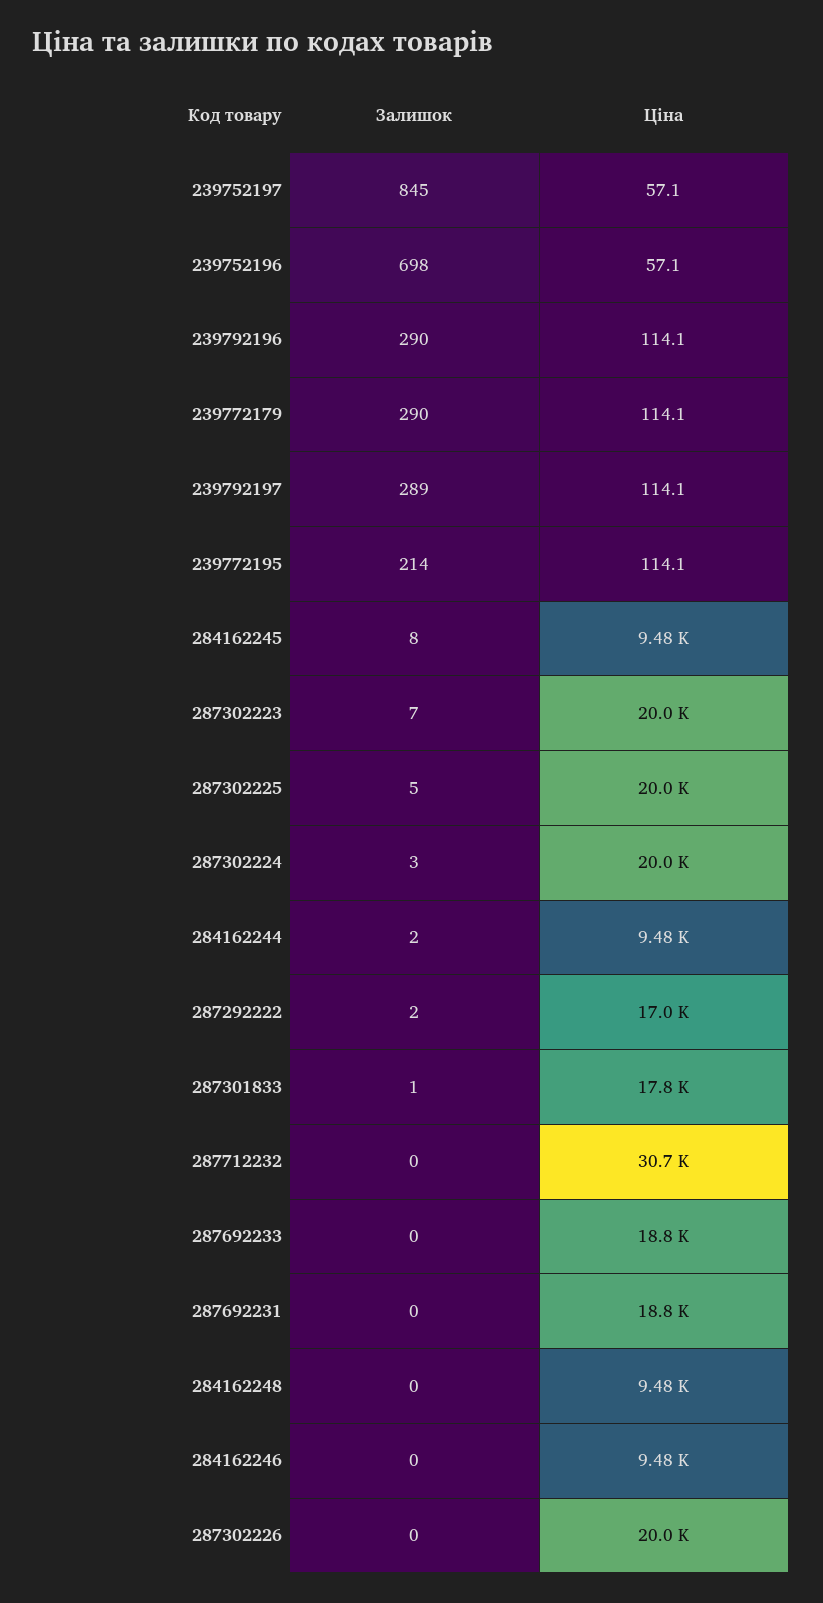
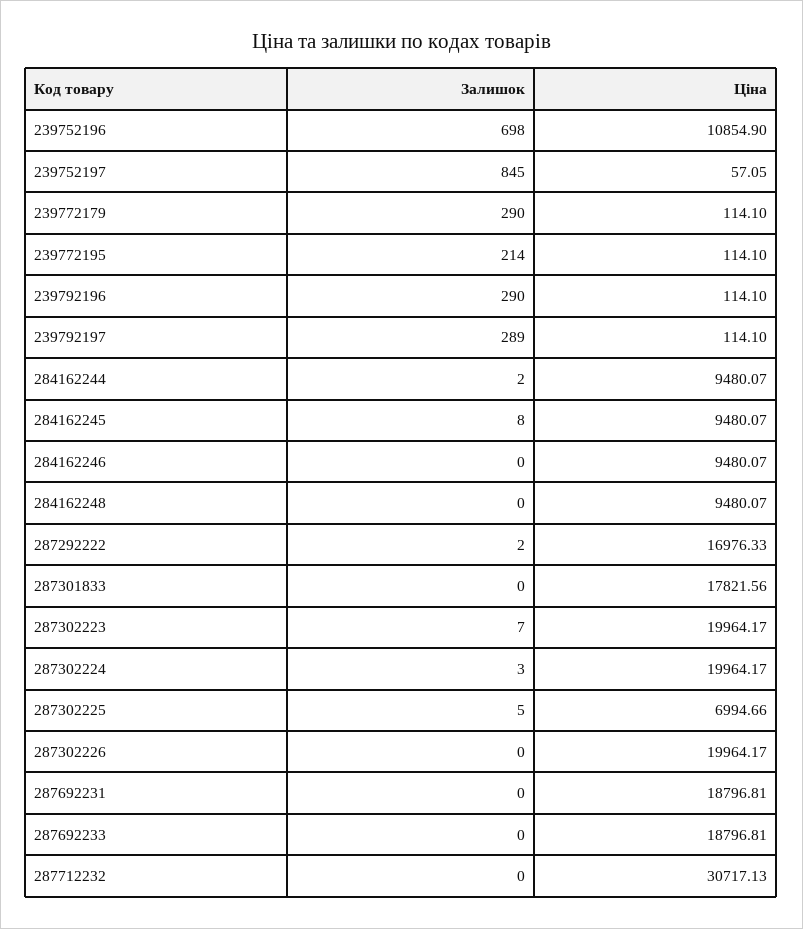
  {
    "Залишок": {
      "239752197": 845,
      "239752196": 698,
      "239792196": 290,
      "239772179": 290,
      "239792197": 289,
      "239772195": 214,
      "284162245": 8,
      "287302223": 7,
      "287302225": 5,
      "287302224": 3,
      "284162244": 2,
      "287292222": 2,
-     "287301833": 1,
+     "287301833": 0,
      "287712232": 0,
      "287692233": 0,
      "287692231": 0,
      "284162248": 0,
      "284162246": 0,
      "287302226": 0
    },
    "Ціна": {
      "239752197": 57.05,
-     "239752196": 57.1,
+     "239752196": 10854.9,
      "239792196": 114.1,
      "239772179": 114.1,
      "239792197": 114.1,
      "239772195": 114.1,
      "284162245": 9480.07,
      "287302223": 19964.17,
-     "287302225": 20000,
+     "287302225": 6994.66,
      "287302224": 19964.17,
      "284162244": 9480.07,
      "287292222": 16976.33,
      "287301833": 17821.56,
      "287712232": 30717.13,
      "287692233": 18796.81,
      "287692231": 18796.81,
      "284162248": 9480.07,
      "284162246": 9480.07,
      "287302226": 19964.17
    }
  }

